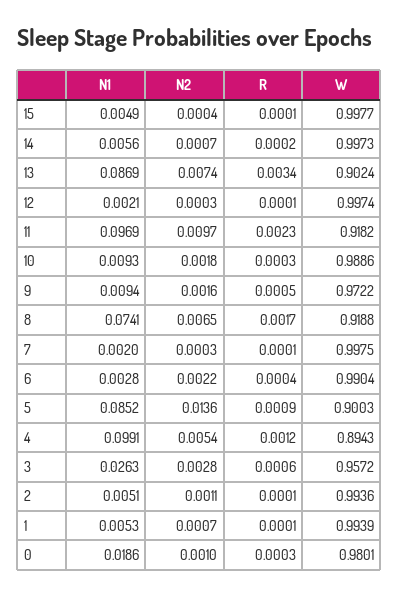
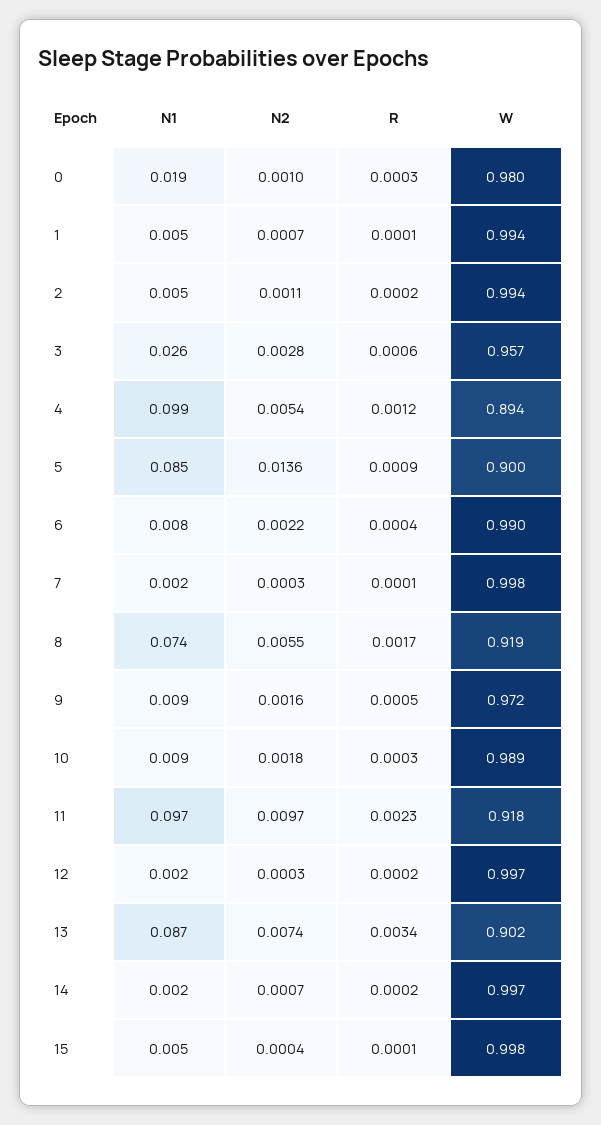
  {
    "N1": {
      "15": 0.0049,
-     "14": 0.0056,
+     "14": 0.002,
      "13": 0.0869,
      "12": 0.0021,
      "11": 0.0969,
      "10": 0.0093,
      "9": 0.0094,
      "8": 0.0741,
      "7": 0.002,
-     "6": 0.0028,
+     "6": 0.008,
      "5": 0.0852,
      "4": 0.0991,
      "3": 0.0263,
      "2": 0.0051,
      "1": 0.0053,
      "0": 0.0186
    },
    "N2": {
      "15": 0.0004,
      "14": 0.0007,
      "13": 0.0074,
      "12": 0.0003,
      "11": 0.0097,
      "10": 0.0018,
      "9": 0.0016,
-     "8": 0.0065,
+     "8": 0.0055,
      "7": 0.0003,
      "6": 0.0022,
      "5": 0.0136,
      "4": 0.0054,
      "3": 0.0028,
      "2": 0.0011,
      "1": 0.0007,
      "0": 0.001
    },
    "R": {
      "15": 0.0001,
      "14": 0.0002,
      "13": 0.0034,
-     "12": 0.0001,
+     "12": 0.0002,
      "11": 0.0023,
      "10": 0.0003,
      "9": 0.0005,
      "8": 0.0017,
      "7": 0.0001,
      "6": 0.0004,
      "5": 0.0009,
      "4": 0.0012,
      "3": 0.0006,
-     "2": 0.0001,
+     "2": 0.0002,
      "1": 0.0001,
      "0": 0.0003
    },
    "W": {
      "15": 0.9977,
      "14": 0.9973,
      "13": 0.9024,
      "12": 0.9974,
      "11": 0.9182,
      "10": 0.9886,
      "9": 0.9722,
      "8": 0.9188,
      "7": 0.9975,
      "6": 0.9904,
      "5": 0.9003,
      "4": 0.8943,
      "3": 0.9572,
      "2": 0.9936,
      "1": 0.9939,
      "0": 0.9801
    }
  }

